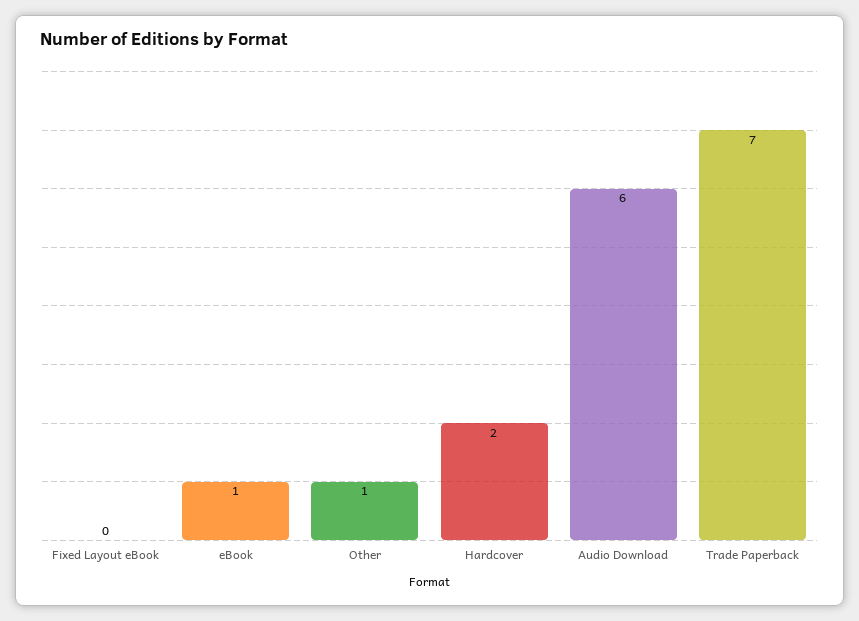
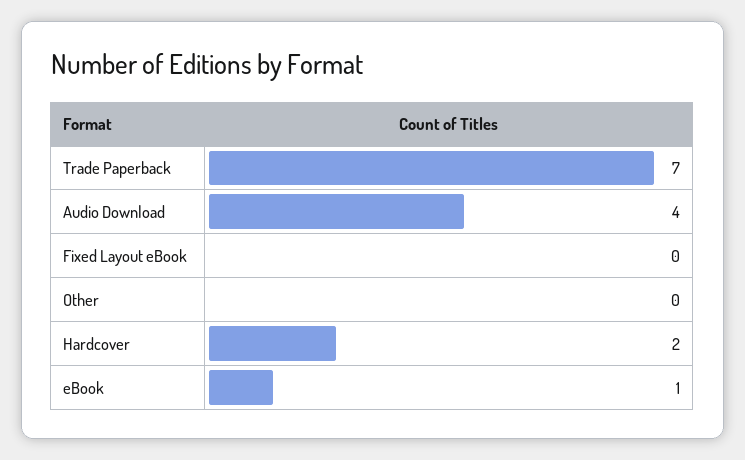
  {
    "Fixed Layout eBook": 0,
    "eBook": 1,
-   "Other": 1,
+   "Other": 0,
    "Hardcover": 2,
-   "Audio Download": 6,
+   "Audio Download": 4,
    "Trade Paperback": 7
  }

